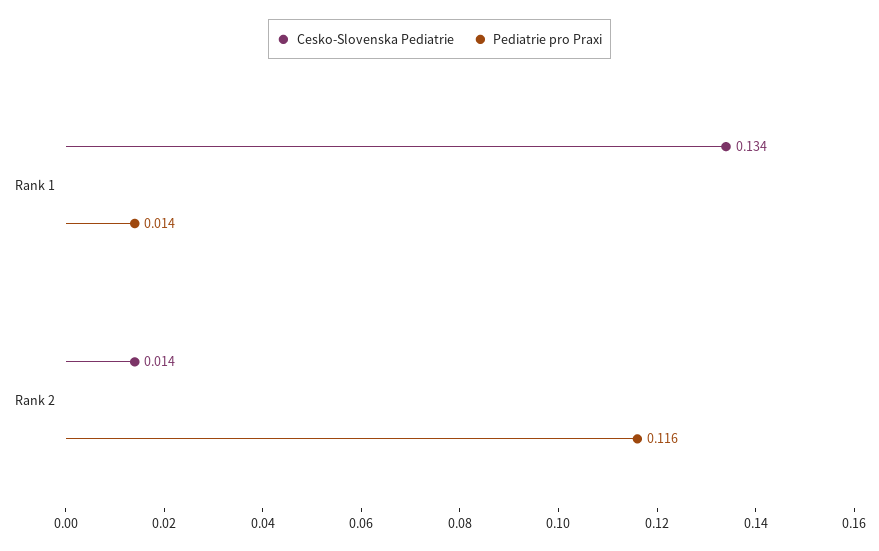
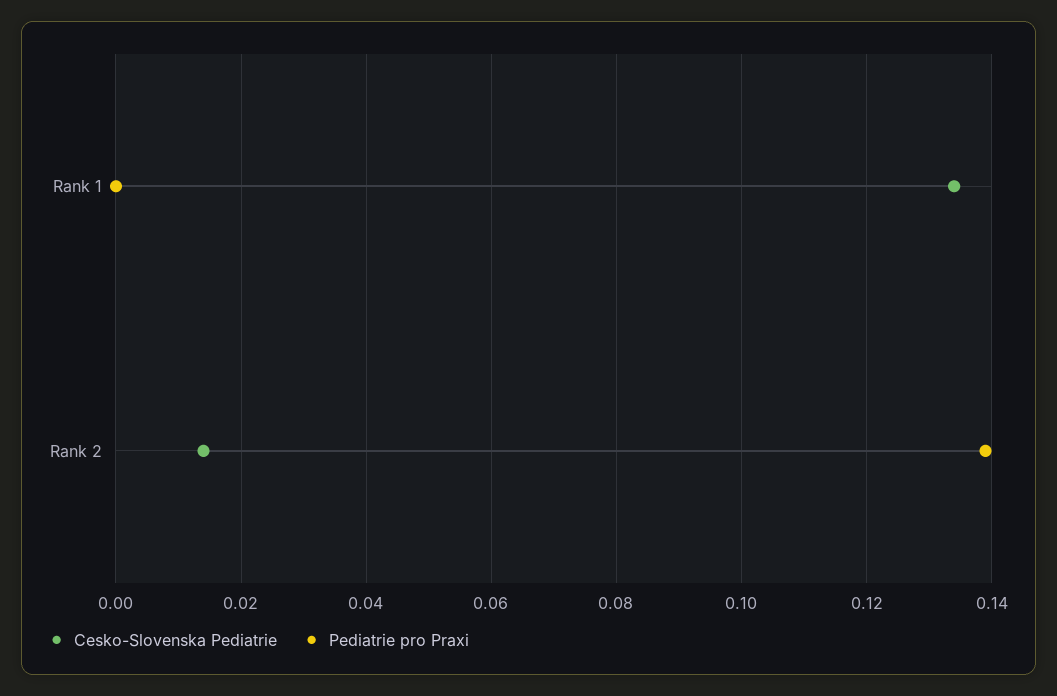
  {
    "Cesko-Slovenska Pediatrie": {
      "Rank 1": 0.134,
      "Rank 2": 0.014
    },
    "Pediatrie pro Praxi": {
-     "Rank 1": 0.014,
+     "Rank 1": 0,
-     "Rank 2": 0.116
+     "Rank 2": 0.14
    }
  }

